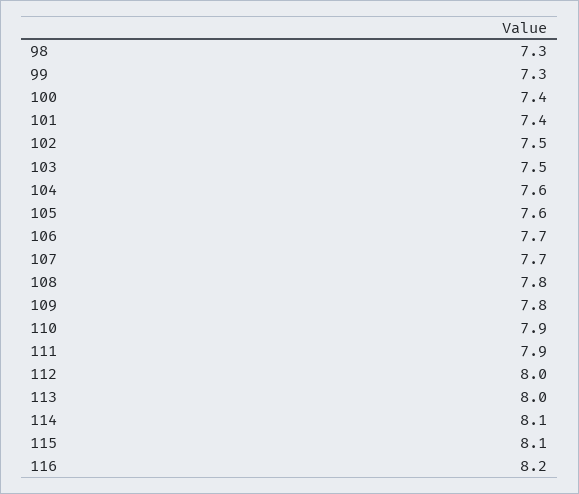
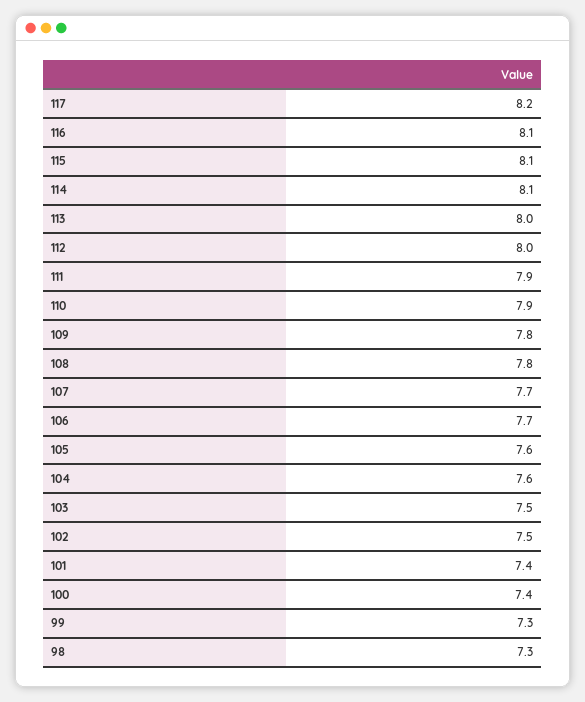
  {
    "98": 7.3,
    "99": 7.3,
    "100": 7.4,
    "101": 7.4,
    "102": 7.5,
    "103": 7.5,
    "104": 7.6,
    "105": 7.6,
    "106": 7.7,
    "107": 7.7,
    "108": 7.8,
    "109": 7.8,
    "110": 7.9,
    "111": 7.9,
    "112": 8,
    "113": 8,
    "114": 8.1,
    "115": 8.1,
-   "116": 8.2
+   "116": 8.1,
+   "117": 8.2
  }

